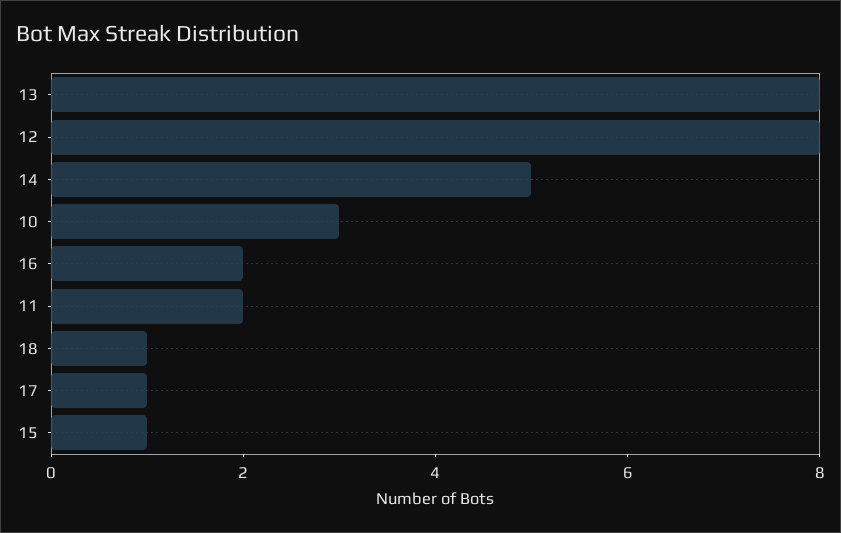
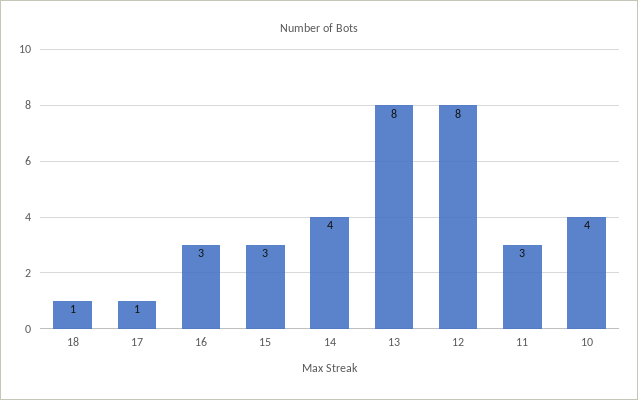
  {
    "13": 8,
    "12": 8,
-   "14": 5,
+   "14": 4,
-   "10": 3,
+   "10": 4,
-   "16": 2,
+   "16": 3,
-   "11": 2,
+   "11": 3,
    "18": 1,
    "17": 1,
-   "15": 1
+   "15": 3
  }

